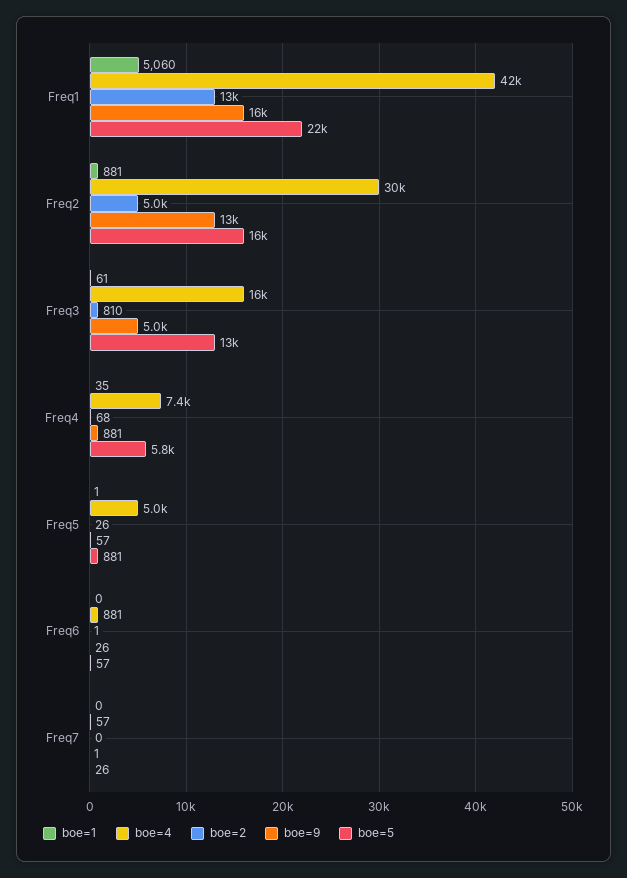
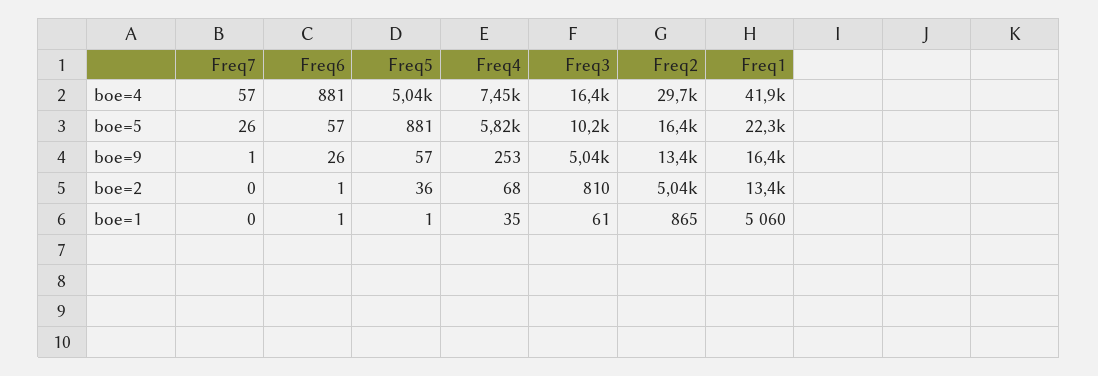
  {
    "boe=1": {
      "Freq1": 5060,
-     "Freq2": 881,
+     "Freq2": 865,
      "Freq3": 61,
      "Freq4": 35,
      "Freq5": 1,
-     "Freq6": 0,
+     "Freq6": 1,
      "Freq7": 0
    },
    "boe=4": {
      "Freq1": 41900,
      "Freq2": 29700,
      "Freq3": 16400,
      "Freq4": 7450,
      "Freq5": 5040,
      "Freq6": 881,
      "Freq7": 57
    },
    "boe=2": {
      "Freq1": 13400,
      "Freq2": 5040,
      "Freq3": 810,
      "Freq4": 68,
-     "Freq5": 26,
+     "Freq5": 36,
      "Freq6": 1,
      "Freq7": 0
    },
    "boe=9": {
      "Freq1": 16400,
      "Freq2": 13400,
      "Freq3": 5040,
-     "Freq4": 881,
+     "Freq4": 253,
      "Freq5": 57,
      "Freq6": 26,
      "Freq7": 1
    },
    "boe=5": {
      "Freq1": 22300,
      "Freq2": 16400,
-     "Freq3": 13000,
+     "Freq3": 10200,
      "Freq4": 5820,
      "Freq5": 881,
      "Freq6": 57,
      "Freq7": 26
    }
  }

